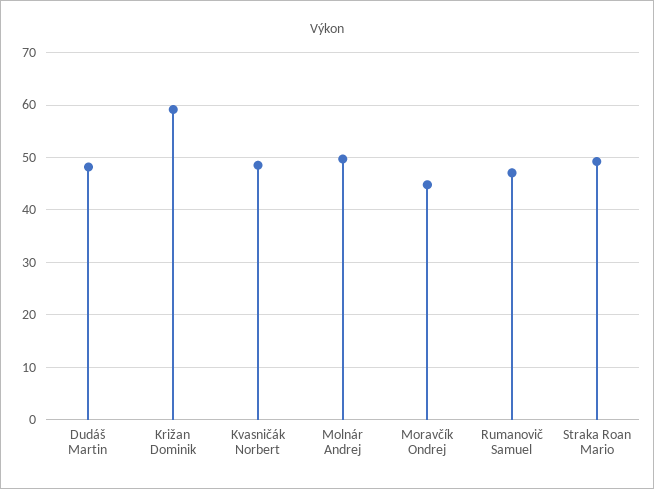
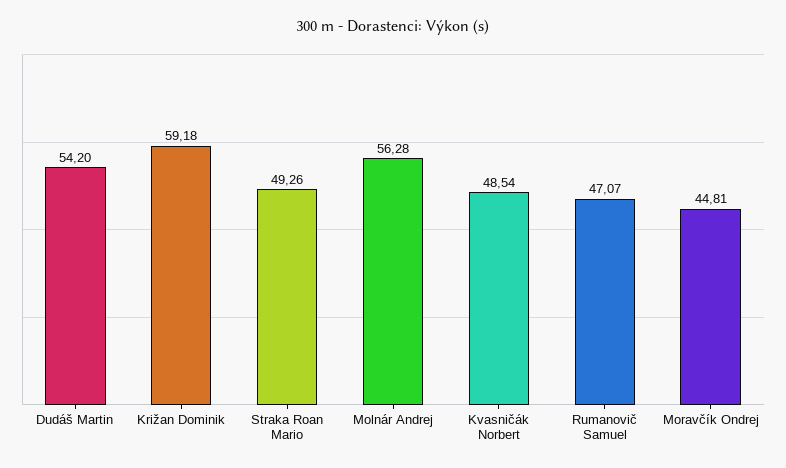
  {
-   "Dudáš Martin": 48,
+   "Dudáš Martin": 54.2,
    "Križan Dominik": 59.18,
    "Kvasničák Norbert": 48.54,
-   "Molnár Andrej": 50,
+   "Molnár Andrej": 56.28,
    "Moravčík Ondrej": 44.81,
    "Rumanovič Samuel": 47.07,
    "Straka Roan Mario": 49.26
  }

